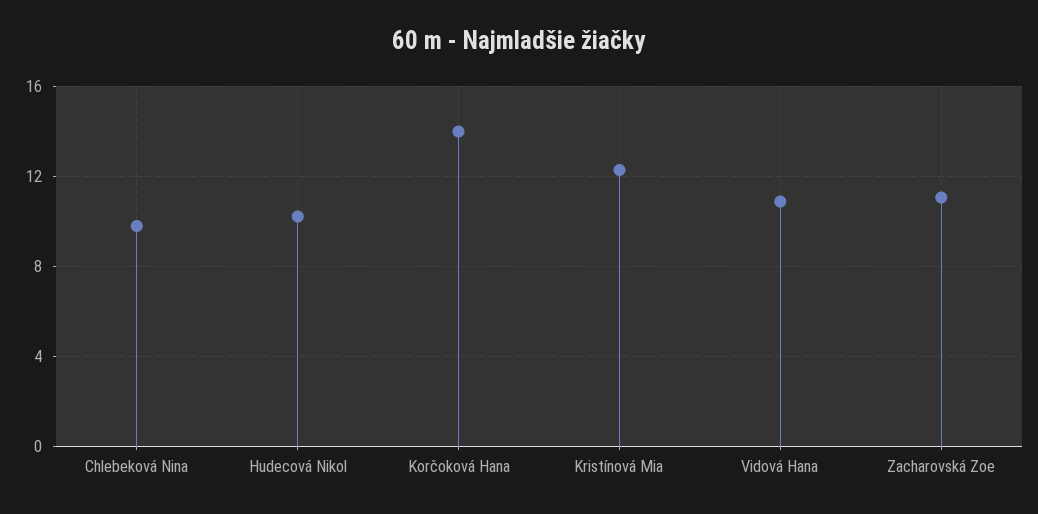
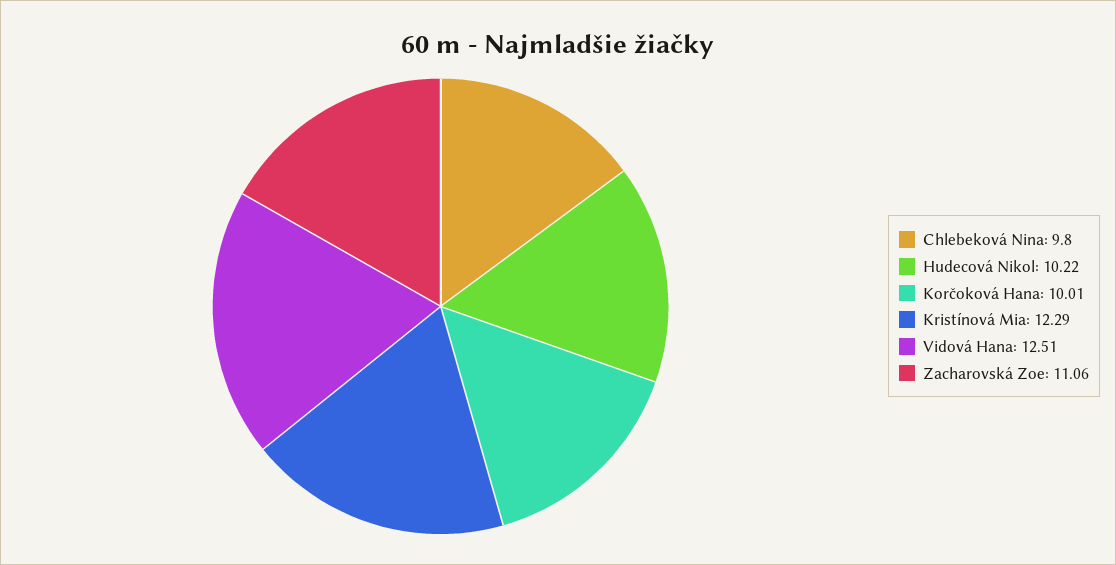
  {
    "Chlebeková Nina": 9.8,
    "Hudecová Nikol": 10.22,
-   "Korčoková Hana": 14,
+   "Korčoková Hana": 10.01,
    "Kristínová Mia": 12.29,
-   "Vidová Hana": 11,
+   "Vidová Hana": 12.51,
    "Zacharovská Zoe": 11.06
  }

